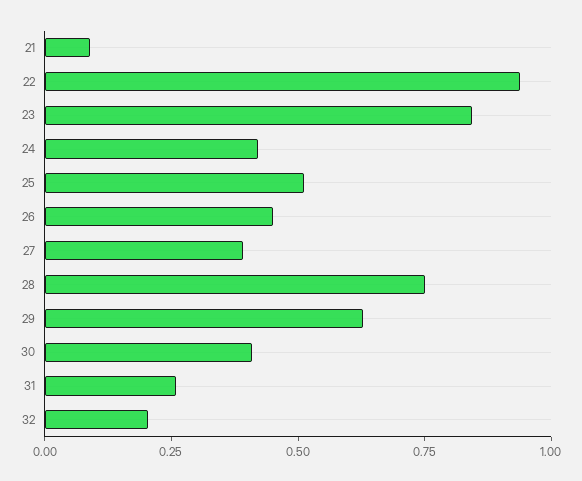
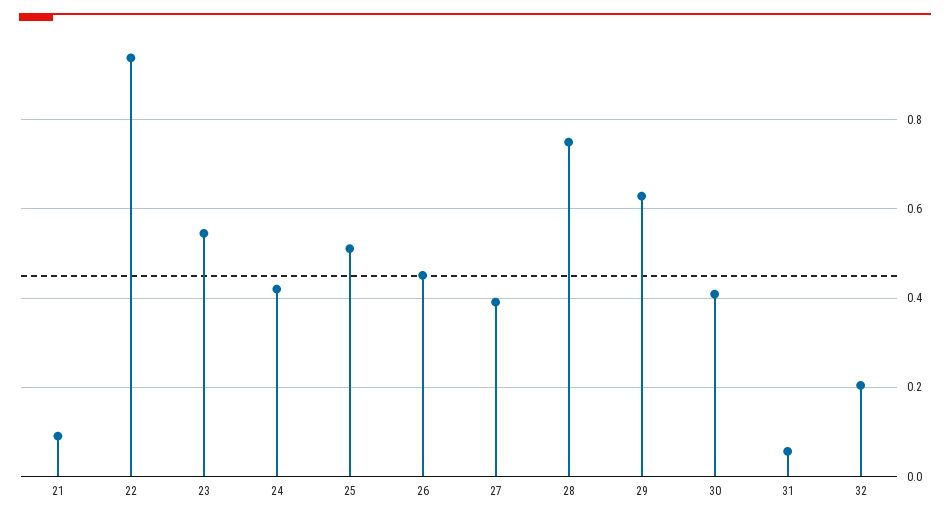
  {
    "21": 0.1,
    "22": 0.94,
-   "23": 0.85,
+   "23": 0.54,
    "24": 0.42,
    "25": 0.52,
    "26": 0.46,
    "27": 0.4,
    "28": 0.76,
    "29": 0.62,
    "30": 0.4,
-   "31": 0.25,
+   "31": 0.06,
    "32": 0.2
  }

